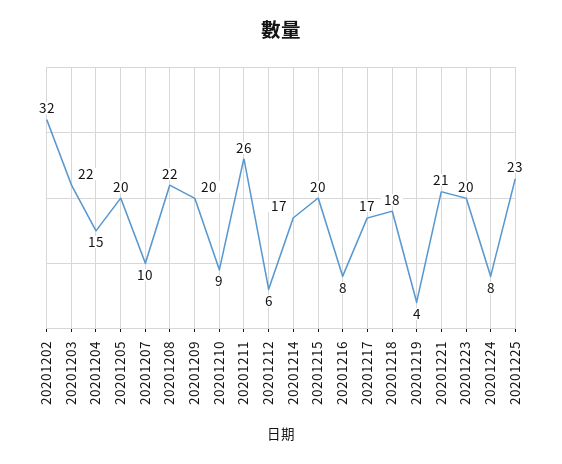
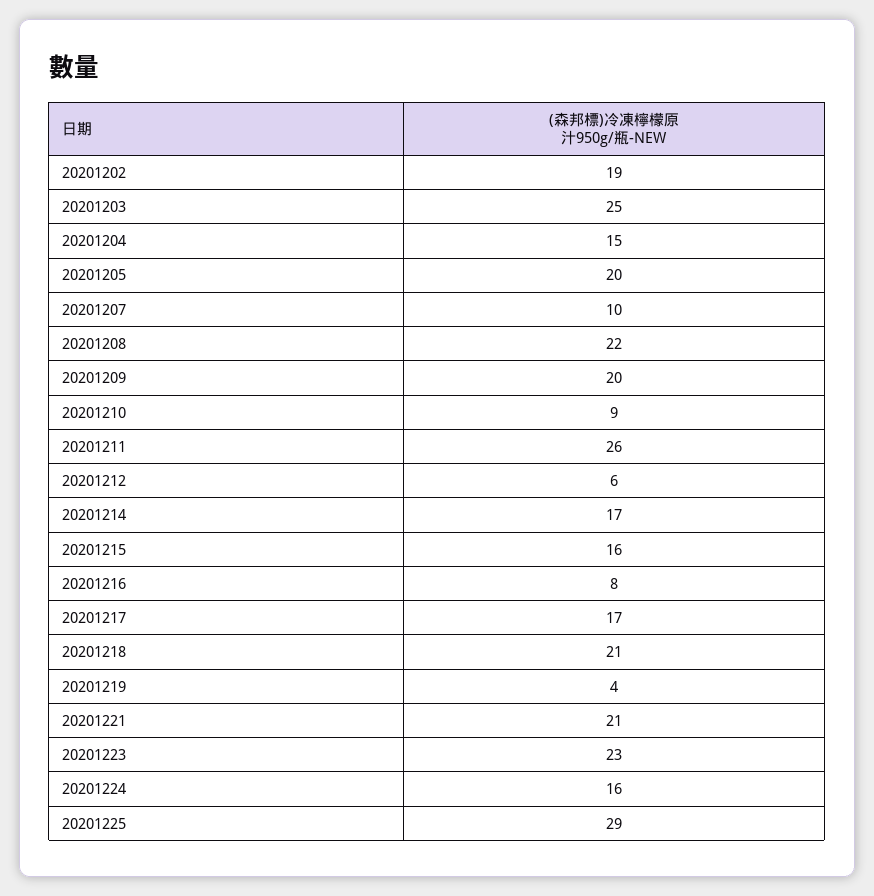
  {
-   "20201202": 32,
+   "20201202": 19,
-   "20201203": 22,
+   "20201203": 25,
    "20201204": 15,
    "20201205": 20,
    "20201207": 10,
    "20201208": 22,
    "20201209": 20,
    "20201210": 9,
    "20201211": 26,
    "20201212": 6,
    "20201214": 17,
-   "20201215": 20,
+   "20201215": 16,
    "20201216": 8,
    "20201217": 17,
-   "20201218": 18,
+   "20201218": 21,
    "20201219": 4,
    "20201221": 21,
-   "20201223": 20,
+   "20201223": 23,
-   "20201224": 8,
+   "20201224": 16,
-   "20201225": 23
+   "20201225": 29
  }

